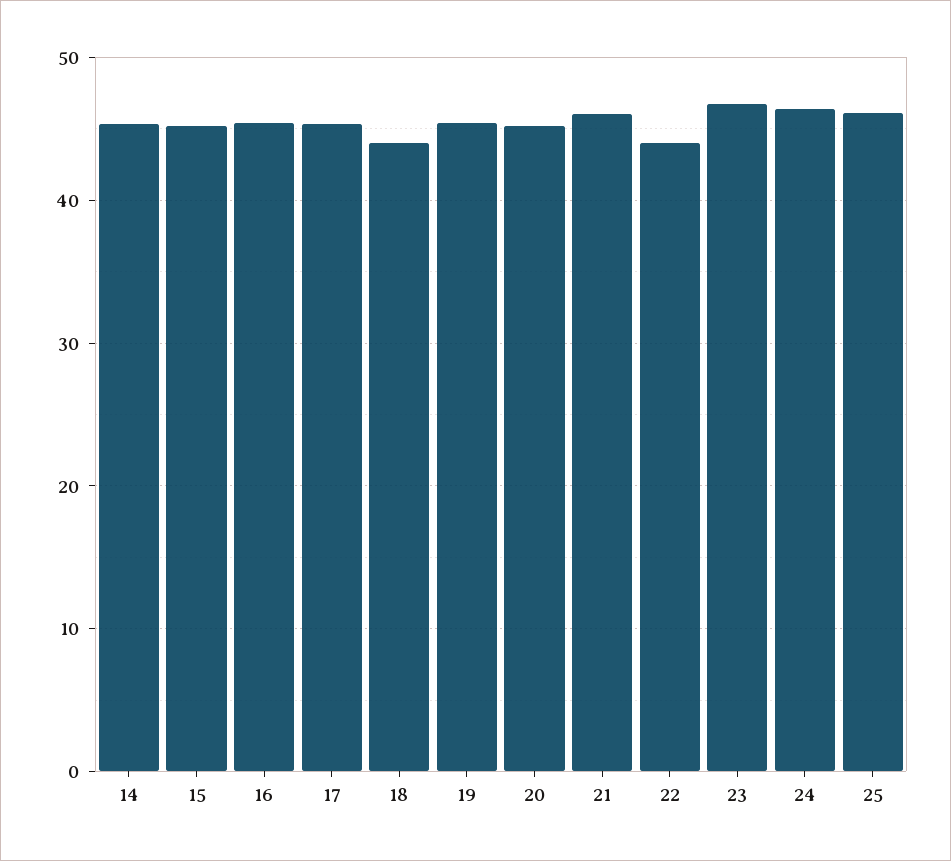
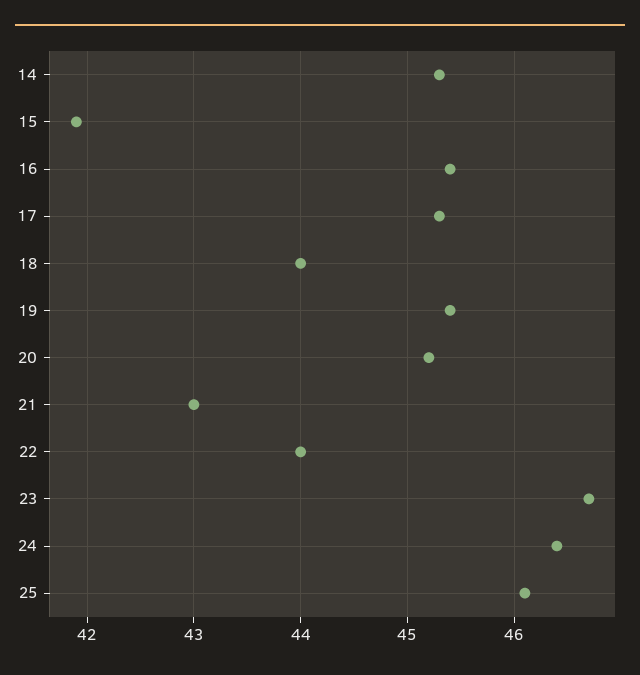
  {
    "14": 45.3,
-   "15": 45,
+   "15": 41.9,
    "16": 45.4,
    "17": 45.3,
    "18": 44,
    "19": 45.4,
    "20": 45.2,
-   "21": 46,
+   "21": 43,
    "22": 44,
    "23": 46.7,
    "24": 46.4,
    "25": 46.1
  }

